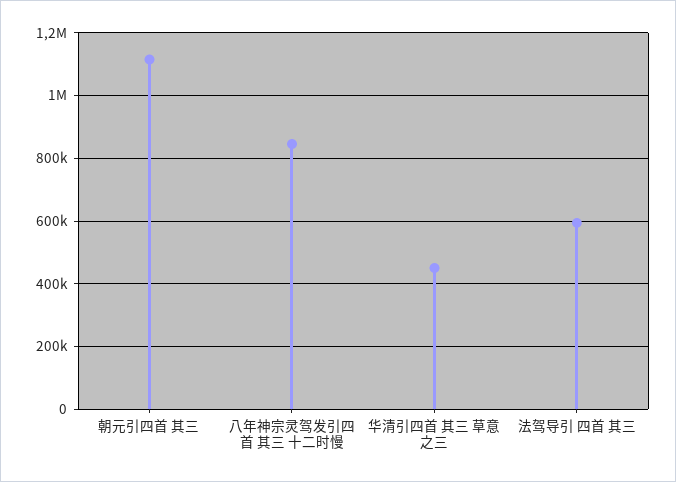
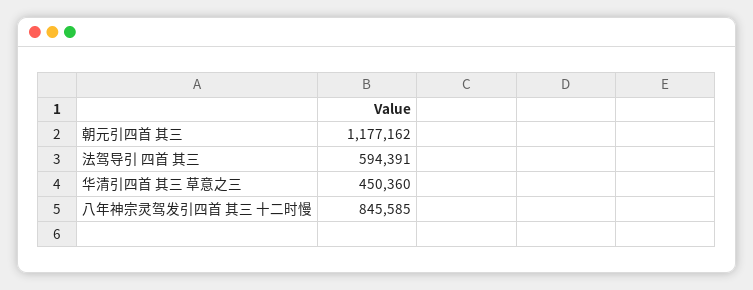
  {
-   "朝元引四首 其三": 1120000,
+   "朝元引四首 其三": 1177162,
    "八年神宗灵驾发引四首 其三 十二时慢": 845585,
    "华清引四首 其三 草意之三": 450360,
    "法驾导引 四首 其三": 594391
  }

